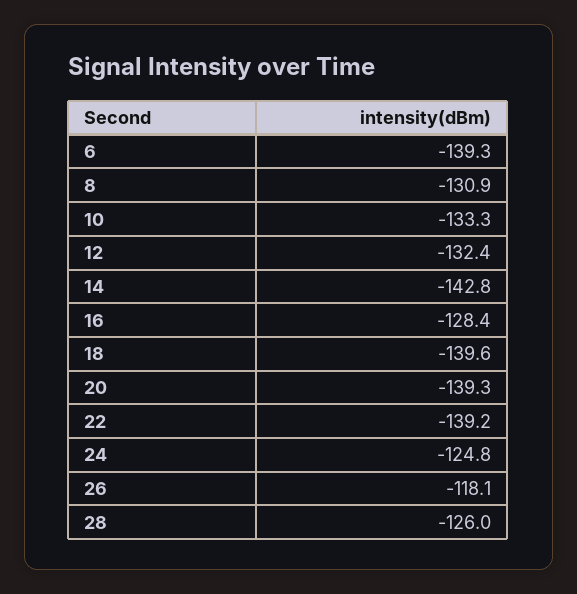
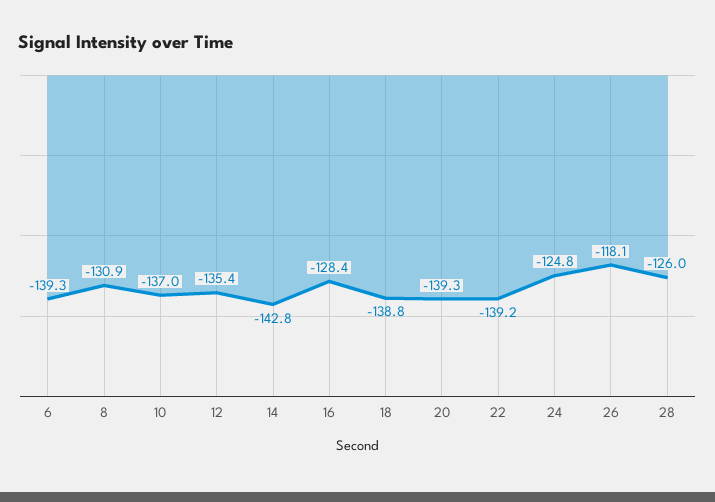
  {
    "6": -139.3,
    "8": -130.9,
-   "10": -133.3,
+   "10": -137,
-   "12": -132.4,
+   "12": -135.4,
    "14": -142.8,
    "16": -128.4,
-   "18": -139.6,
+   "18": -138.8,
    "20": -139.3,
    "22": -139.2,
    "24": -124.8,
    "26": -118.1,
    "28": -126
  }

